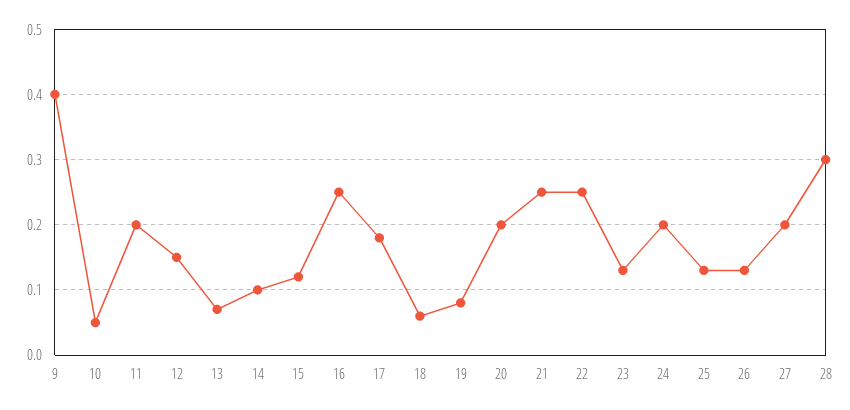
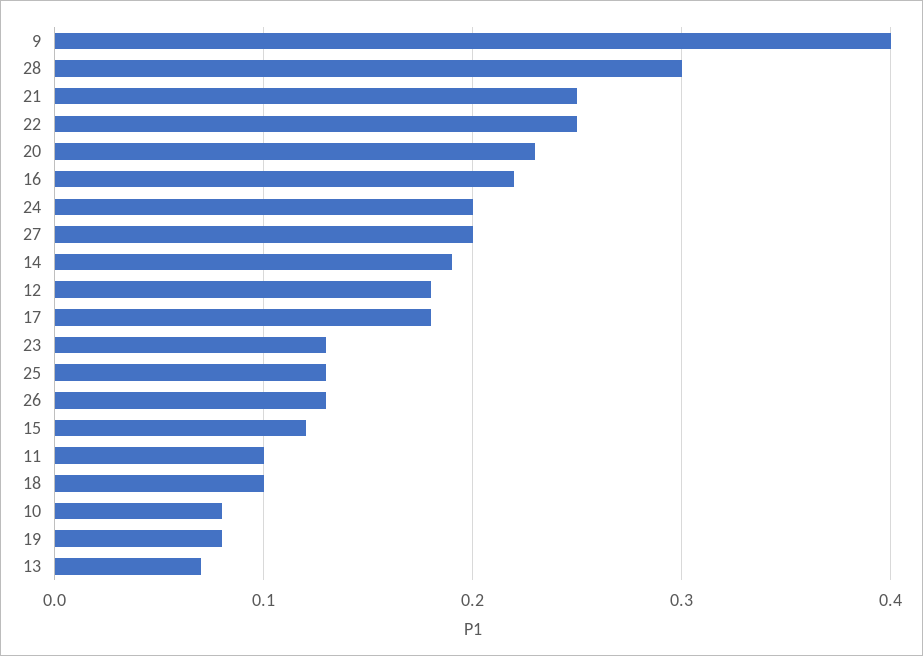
  {
    "9": 0.4,
-   "10": 0.05,
+   "10": 0.08,
-   "11": 0.2,
+   "11": 0.1,
-   "12": 0.15,
+   "12": 0.18,
    "13": 0.07,
-   "14": 0.1,
+   "14": 0.19,
    "15": 0.12,
-   "16": 0.25,
+   "16": 0.22,
    "17": 0.18,
-   "18": 0.06,
+   "18": 0.1,
    "19": 0.08,
-   "20": 0.2,
+   "20": 0.23,
    "21": 0.25,
    "22": 0.25,
    "23": 0.13,
    "24": 0.2,
    "25": 0.13,
    "26": 0.13,
    "27": 0.2,
    "28": 0.3
  }

